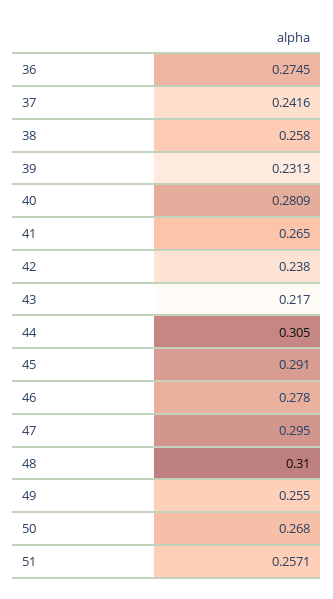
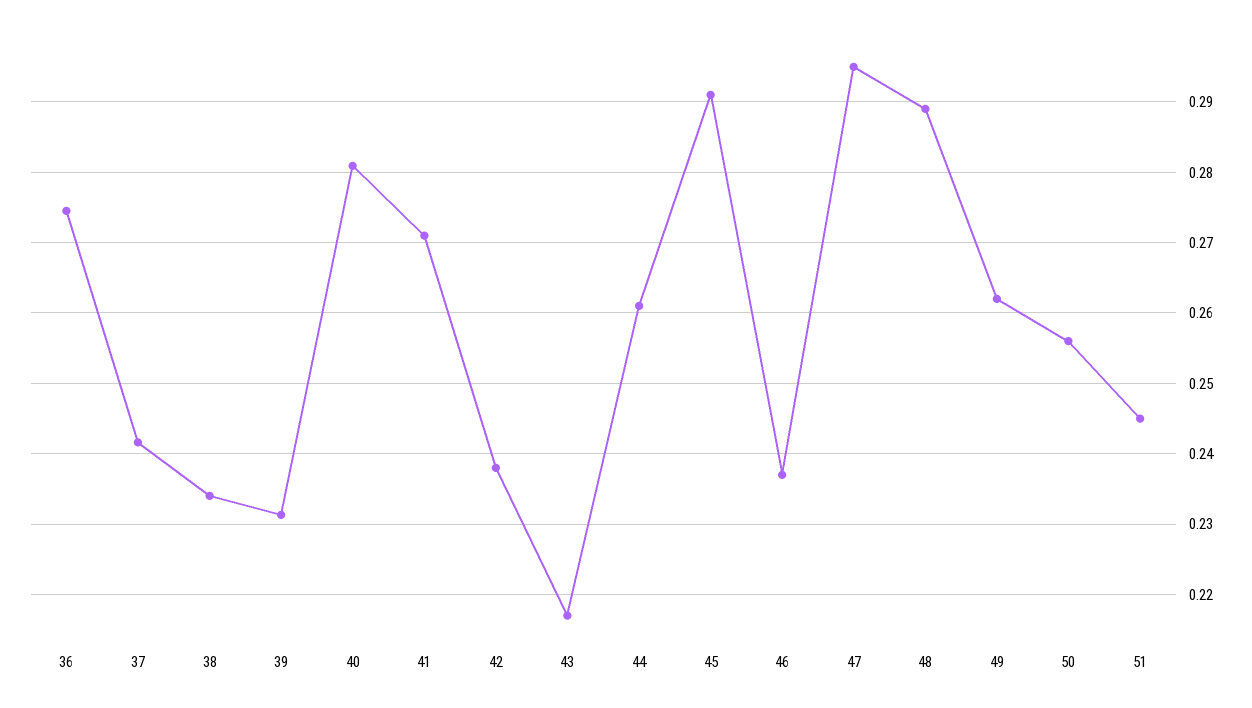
  {
    "36": 0.2745,
    "37": 0.2416,
-   "38": 0.258,
+   "38": 0.234,
    "39": 0.2313,
    "40": 0.2809,
-   "41": 0.265,
+   "41": 0.271,
    "42": 0.238,
    "43": 0.217,
-   "44": 0.305,
+   "44": 0.261,
    "45": 0.291,
-   "46": 0.278,
+   "46": 0.237,
    "47": 0.295,
-   "48": 0.31,
+   "48": 0.289,
-   "49": 0.255,
+   "49": 0.262,
-   "50": 0.268,
+   "50": 0.256,
-   "51": 0.2571
+   "51": 0.245
  }

